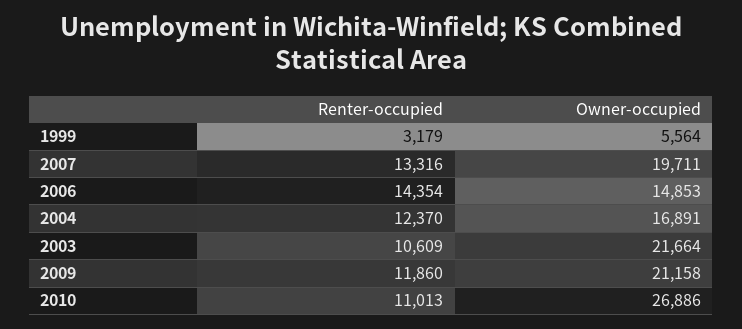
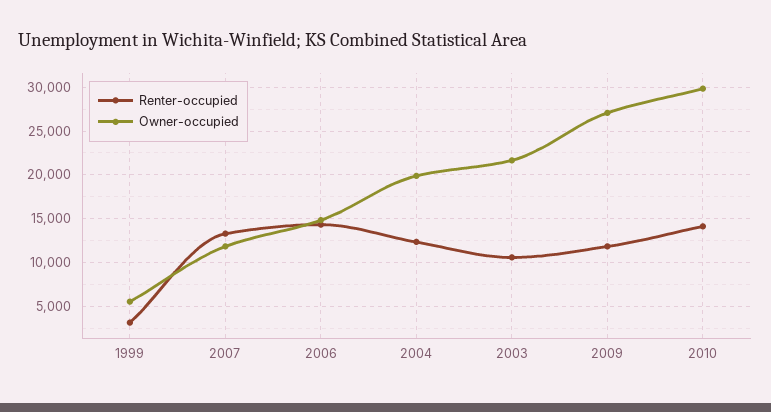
  {
    "Renter-occupied": {
      "1999": 3179,
      "2007": 13316,
      "2006": 14354,
      "2004": 12370,
      "2003": 10609,
      "2009": 11860,
-     "2010": 11013
+     "2010": 14000
    },
    "Owner-occupied": {
      "1999": 5564,
-     "2007": 19711,
+     "2007": 12000,
      "2006": 14853,
-     "2004": 16891,
+     "2004": 20000,
      "2003": 21664,
-     "2009": 21158,
+     "2009": 27000,
-     "2010": 26886
+     "2010": 30000
    }
  }

